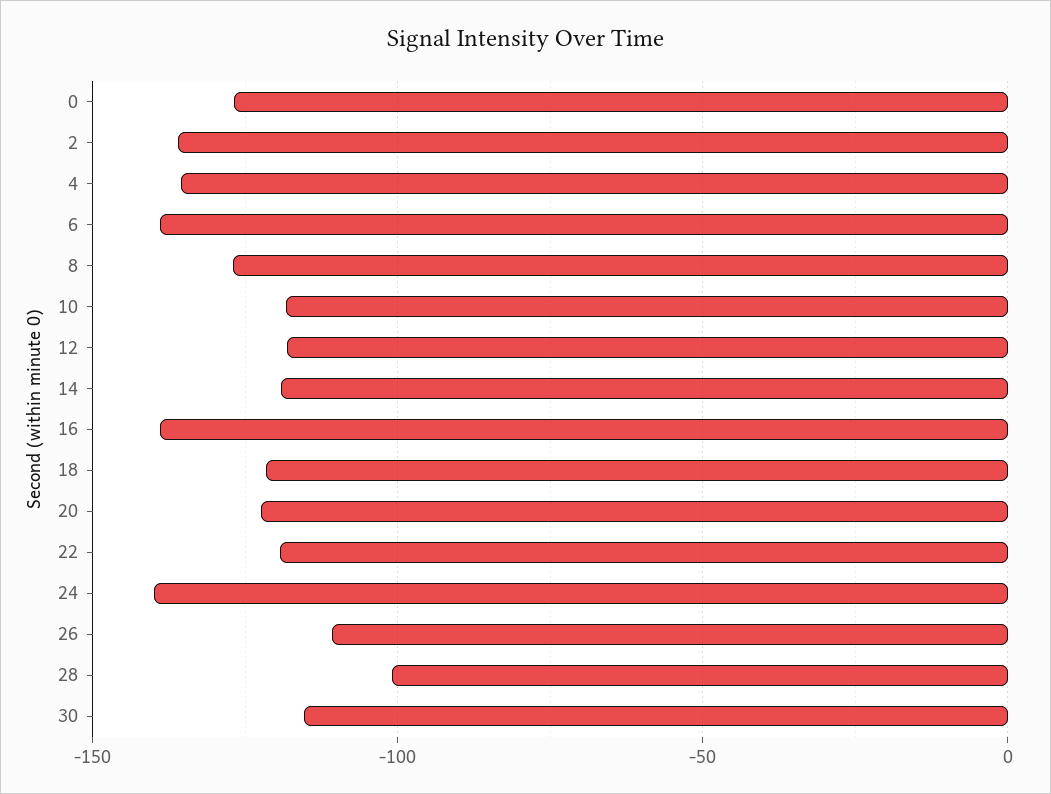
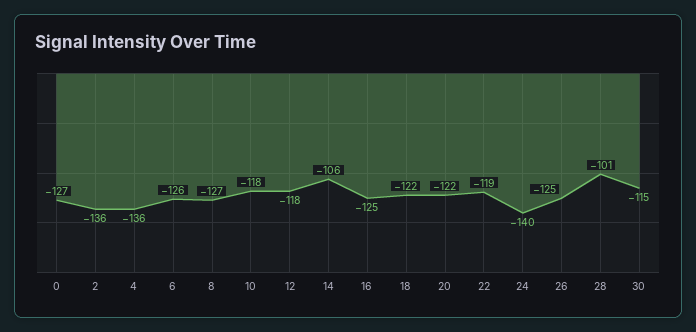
  {
    "0": -127,
    "2": -136,
    "4": -136,
-   "6": -140,
+   "6": -126,
    "8": -127,
    "10": -118,
    "12": -118,
-   "14": -120,
+   "14": -106,
-   "16": -140,
+   "16": -125,
    "18": -122,
    "20": -122,
    "22": -119,
    "24": -140,
-   "26": -110,
+   "26": -125,
    "28": -101,
    "30": -115
  }

